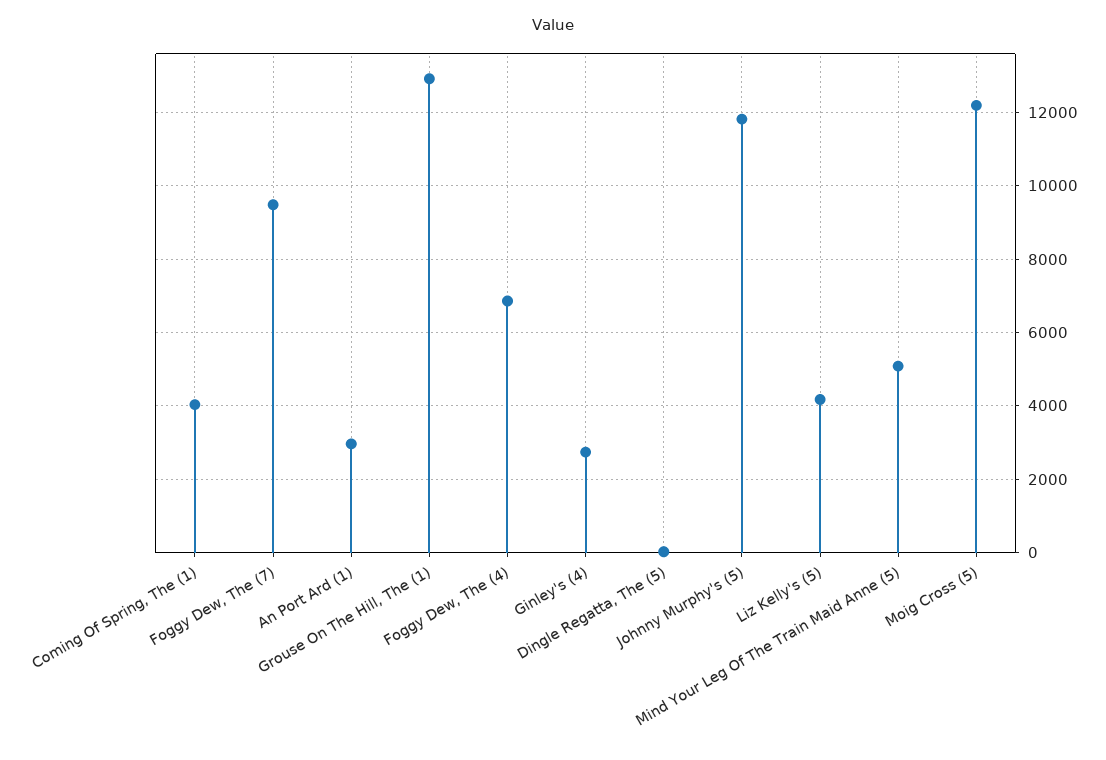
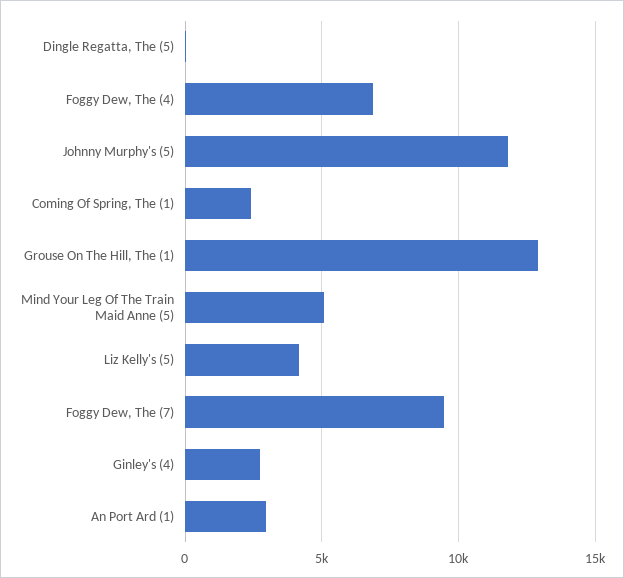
  {
-   "Coming Of Spring, The (1)": 4000,
+   "Coming Of Spring, The (1)": 2500,
    "Foggy Dew, The (7)": 9400,
    "An Port Ard (1)": 3000,
    "Grouse On The Hill, The (1)": 13000,
    "Foggy Dew, The (4)": 6800,
    "Ginley's (4)": 2800,
    "Dingle Regatta, The (5)": 0,
    "Johnny Murphy's (5)": 11800,
    "Liz Kelly's (5)": 4200,
-   "Mind Your Leg Of The Train Maid Anne (5)": 5000,
+   "Mind Your Leg Of The Train Maid Anne (5)": 5000
-   "Moig Cross (5)": 12200
  }

